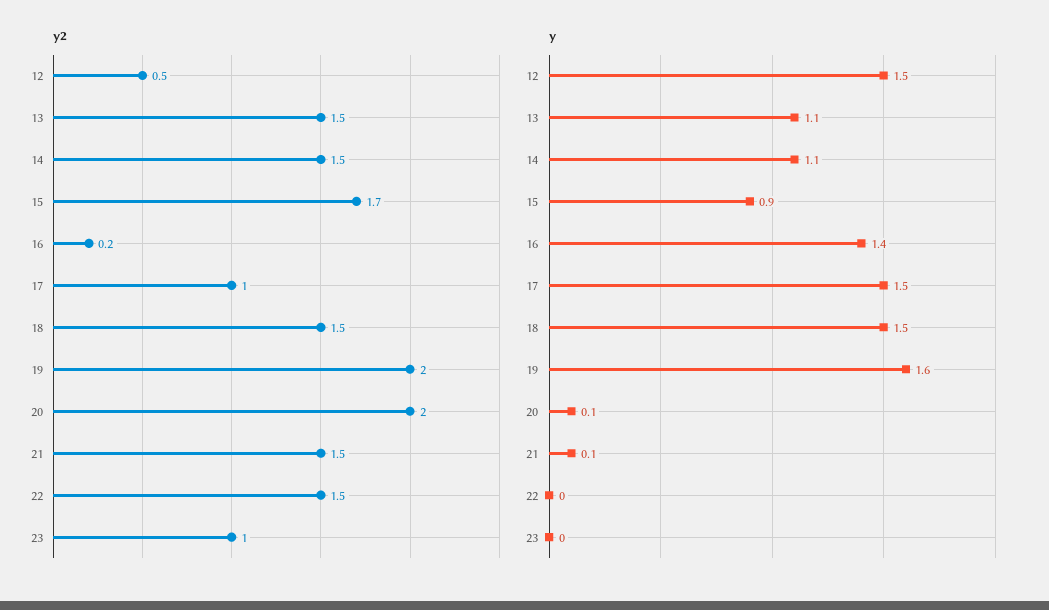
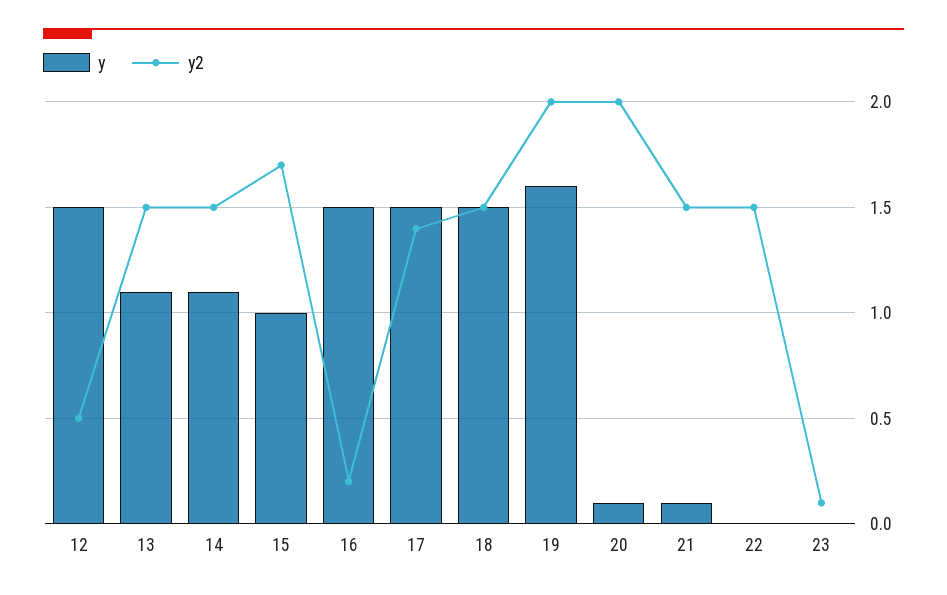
  {
    "y2": {
      "12": 0.5,
      "13": 1.5,
      "14": 1.5,
      "15": 1.7,
      "16": 0.2,
-     "17": 1,
+     "17": 1.4,
      "18": 1.5,
      "19": 2,
      "20": 2,
      "21": 1.5,
      "22": 1.5,
-     "23": 1
+     "23": 0.1
    },
    "y": {
      "12": 1.5,
      "13": 1.1,
      "14": 1.1,
-     "15": 0.9,
+     "15": 1,
-     "16": 1.4,
+     "16": 1.5,
      "17": 1.5,
      "18": 1.5,
      "19": 1.6,
      "20": 0.1,
      "21": 0.1,
      "22": 0,
      "23": 0
    }
  }

